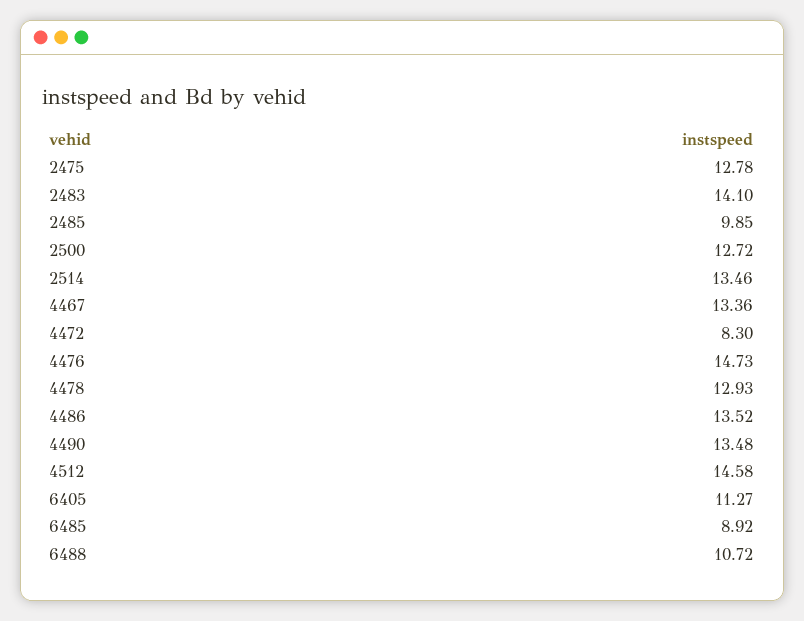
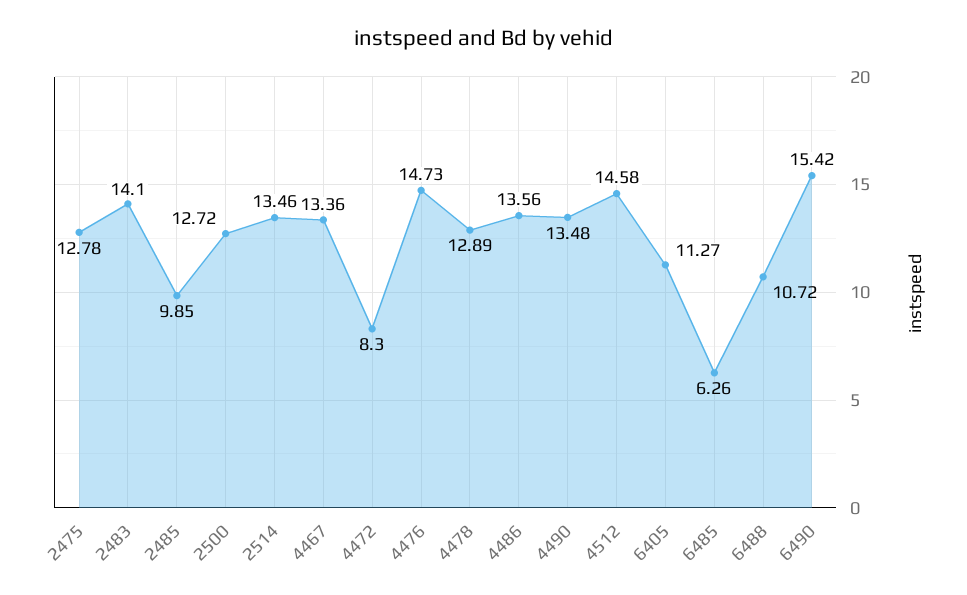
  {
    "2475": 12.78,
    "2483": 14.1,
    "2485": 9.85,
    "2500": 12.72,
    "2514": 13.46,
    "4467": 13.36,
    "4472": 8.3,
    "4476": 14.73,
-   "4478": 12.93,
+   "4478": 12.89,
-   "4486": 13.52,
+   "4486": 13.56,
    "4490": 13.48,
    "4512": 14.58,
    "6405": 11.27,
-   "6485": 8.92,
+   "6485": 6.26,
-   "6488": 10.72
+   "6488": 10.72,
+   "6490": 15.42
  }

